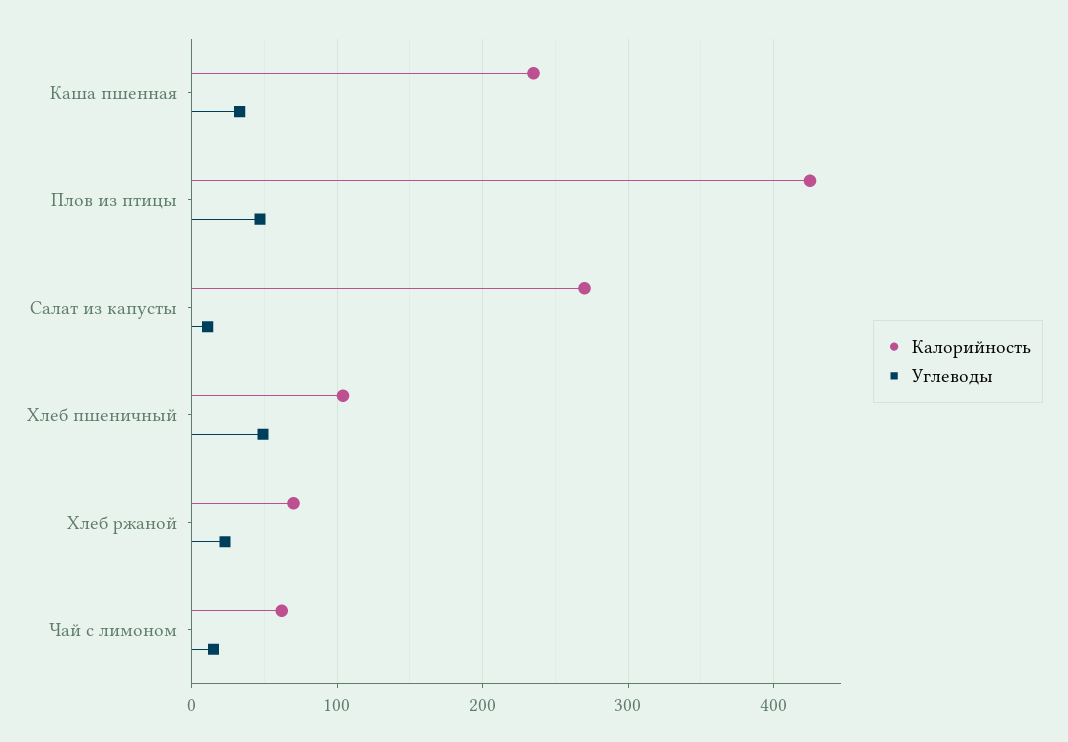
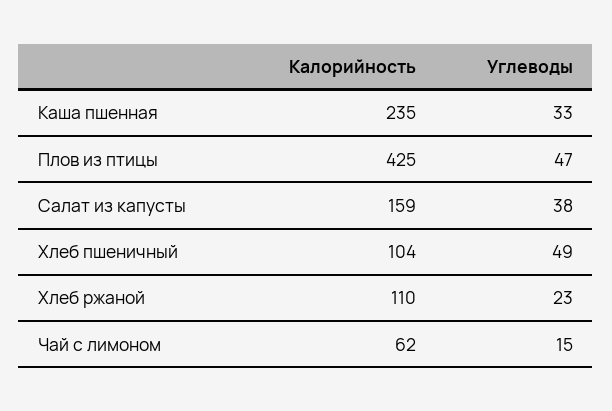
  {
    "Калорийность": {
      "Каша пшенная": 235,
      "Плов из птицы": 425,
-     "Салат из капусты": 270,
+     "Салат из капусты": 159,
      "Хлеб пшеничный": 104,
-     "Хлеб ржаной": 70,
+     "Хлеб ржаной": 110,
      "Чай с лимоном": 62
    },
    "Углеводы": {
      "Каша пшенная": 33,
      "Плов из птицы": 47,
-     "Салат из капусты": 10,
+     "Салат из капусты": 38,
      "Хлеб пшеничный": 49,
      "Хлеб ржаной": 23,
      "Чай с лимоном": 15
    }
  }

